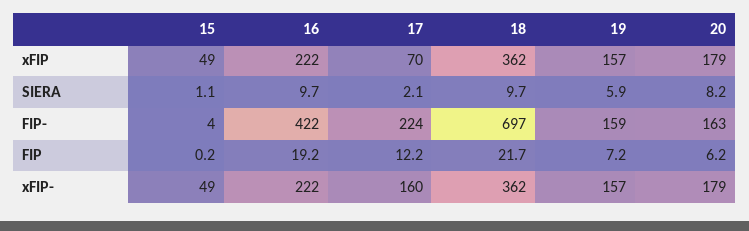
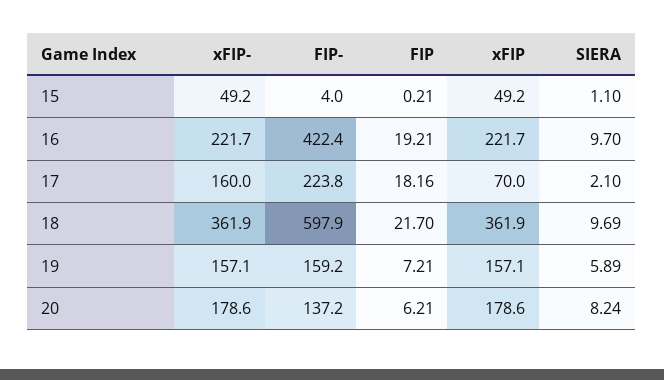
  {
    "15": {
      "xFIP": 49.2,
      "SIERA": 1.1,
      "FIP-": 4,
      "FIP": 0.21,
      "xFIP-": 49.2
    },
    "16": {
      "xFIP": 221.7,
      "SIERA": 9.7,
      "FIP-": 422.4,
      "FIP": 19.21,
      "xFIP-": 221.7
    },
    "17": {
      "xFIP": 70,
      "SIERA": 2.1,
      "FIP-": 223.8,
-     "FIP": 12.2,
+     "FIP": 18.16,
      "xFIP-": 160
    },
    "18": {
      "xFIP": 361.9,
      "SIERA": 9.69,
-     "FIP-": 697,
+     "FIP-": 597.9,
      "FIP": 21.7,
      "xFIP-": 361.9
    },
    "19": {
      "xFIP": 157.1,
      "SIERA": 5.89,
      "FIP-": 159.2,
      "FIP": 7.21,
      "xFIP-": 157.1
    },
    "20": {
      "xFIP": 178.6,
      "SIERA": 8.24,
-     "FIP-": 163,
+     "FIP-": 137.2,
      "FIP": 6.21,
      "xFIP-": 178.6
    }
  }

